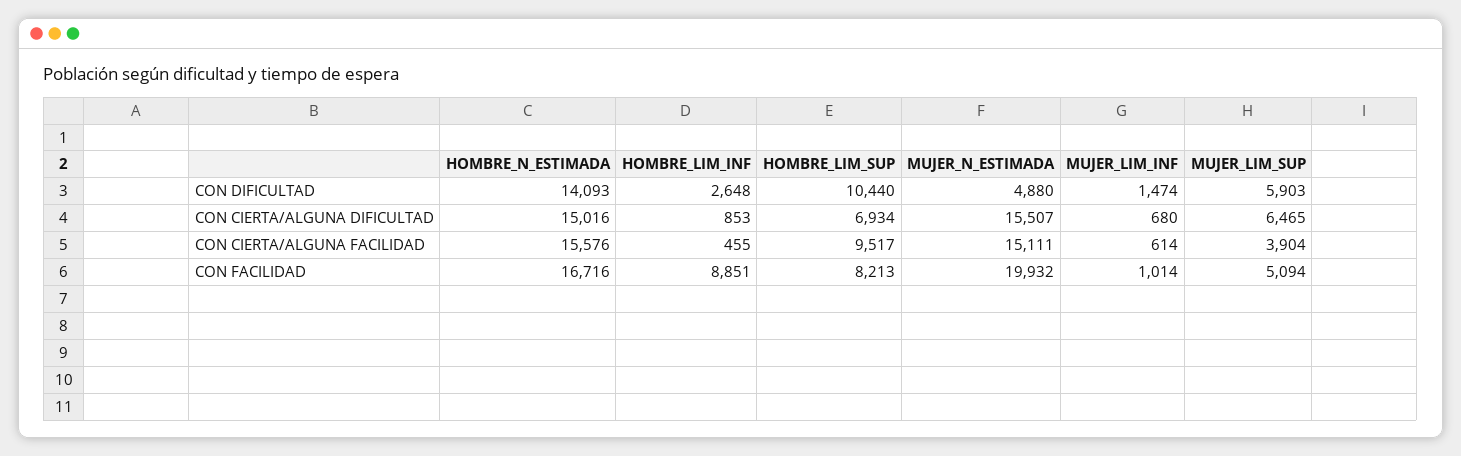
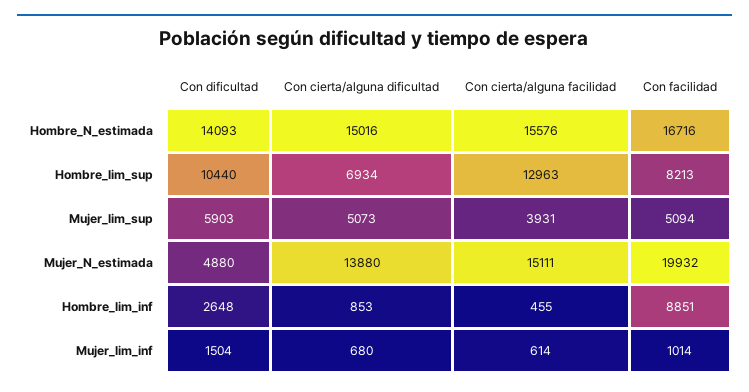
  {
    "HOMBRE_N_ESTIMADA": {
      "CON DIFICULTAD": 14093,
      "CON CIERTA/ALGUNA DIFICULTAD": 15016,
      "CON CIERTA/ALGUNA FACILIDAD": 15576,
      "CON FACILIDAD": 16716
    },
    "HOMBRE_LIM_INF": {
      "CON DIFICULTAD": 2648,
      "CON CIERTA/ALGUNA DIFICULTAD": 853,
      "CON CIERTA/ALGUNA FACILIDAD": 455,
      "CON FACILIDAD": 8851
    },
    "HOMBRE_LIM_SUP": {
      "CON DIFICULTAD": 10440,
      "CON CIERTA/ALGUNA DIFICULTAD": 6934,
-     "CON CIERTA/ALGUNA FACILIDAD": 9517,
+     "CON CIERTA/ALGUNA FACILIDAD": 12963,
      "CON FACILIDAD": 8213
    },
    "MUJER_N_ESTIMADA": {
      "CON DIFICULTAD": 4880,
-     "CON CIERTA/ALGUNA DIFICULTAD": 15507,
+     "CON CIERTA/ALGUNA DIFICULTAD": 13880,
      "CON CIERTA/ALGUNA FACILIDAD": 15111,
      "CON FACILIDAD": 19932
    },
    "MUJER_LIM_INF": {
-     "CON DIFICULTAD": 1474,
+     "CON DIFICULTAD": 1504,
      "CON CIERTA/ALGUNA DIFICULTAD": 680,
      "CON CIERTA/ALGUNA FACILIDAD": 614,
      "CON FACILIDAD": 1014
    },
    "MUJER_LIM_SUP": {
      "CON DIFICULTAD": 5903,
-     "CON CIERTA/ALGUNA DIFICULTAD": 6465,
+     "CON CIERTA/ALGUNA DIFICULTAD": 5073,
-     "CON CIERTA/ALGUNA FACILIDAD": 3904,
+     "CON CIERTA/ALGUNA FACILIDAD": 3931,
      "CON FACILIDAD": 5094
    }
  }

